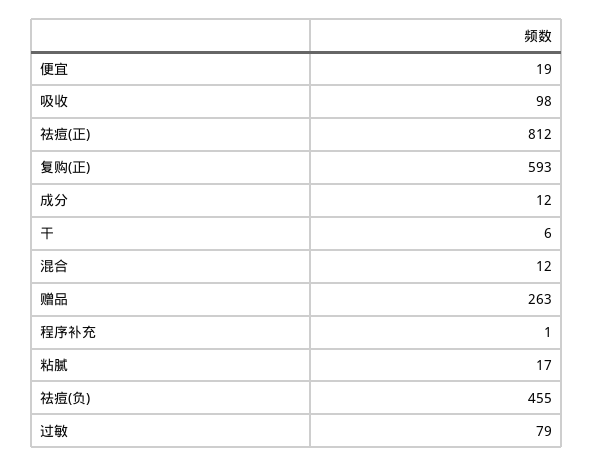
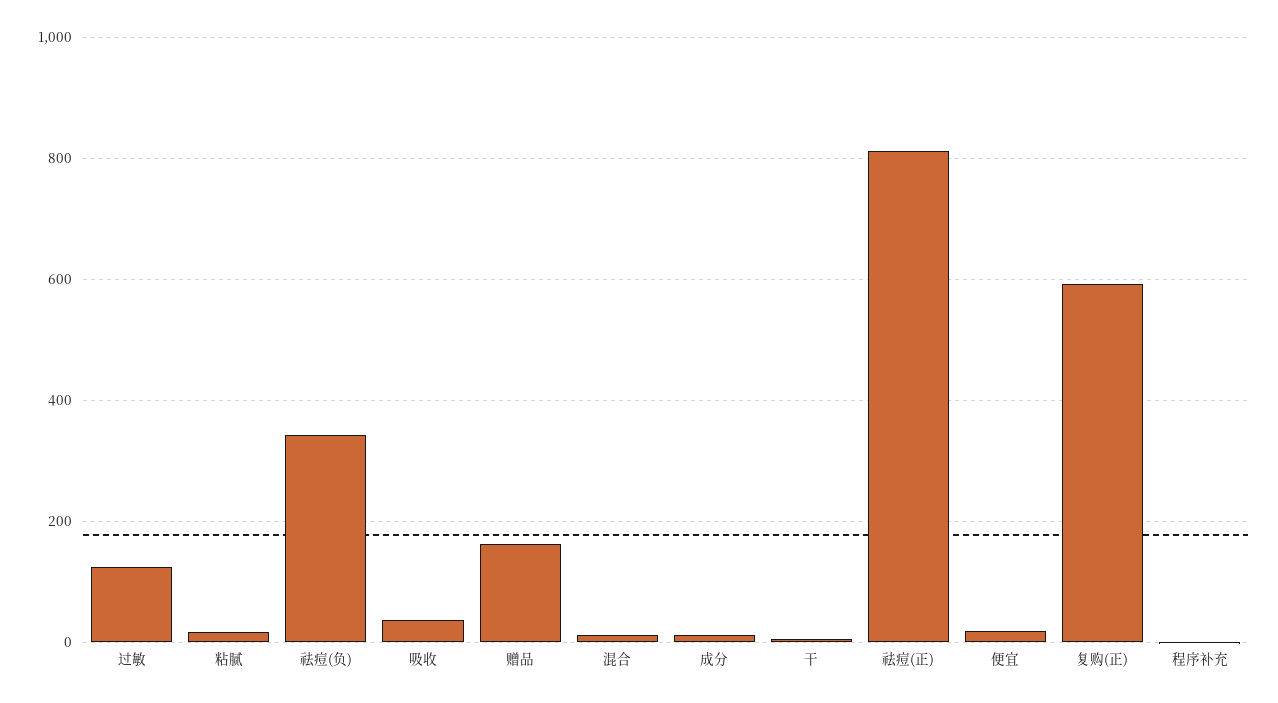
  {
    "便宜": 19,
-   "吸收": 98,
+   "吸收": 40,
    "祛痘(正)": 812,
    "复购(正)": 593,
    "成分": 12,
    "干": 6,
    "混合": 12,
-   "赠品": 263,
+   "赠品": 160,
    "程序补充": 1,
    "粘腻": 17,
-   "祛痘(负)": 455,
+   "祛痘(负)": 340,
-   "过敏": 79
+   "过敏": 120
  }

